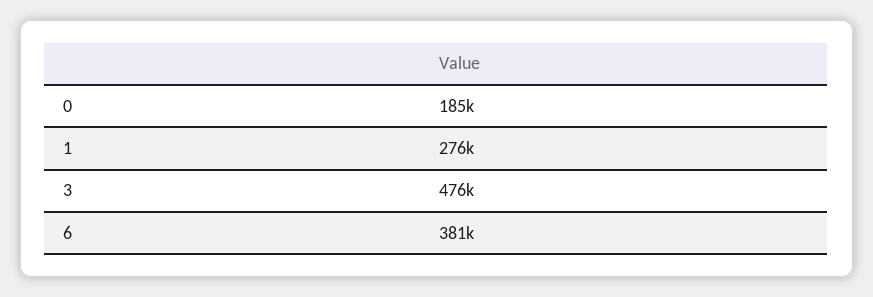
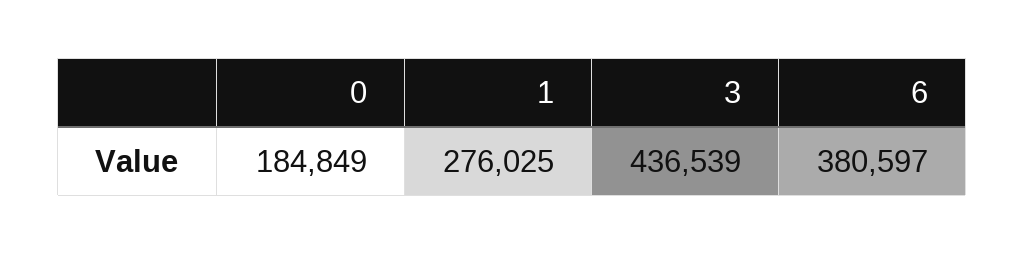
  {
    "0": 184849,
    "1": 276025,
-   "3": 476000,
+   "3": 436539,
    "6": 380597
  }

